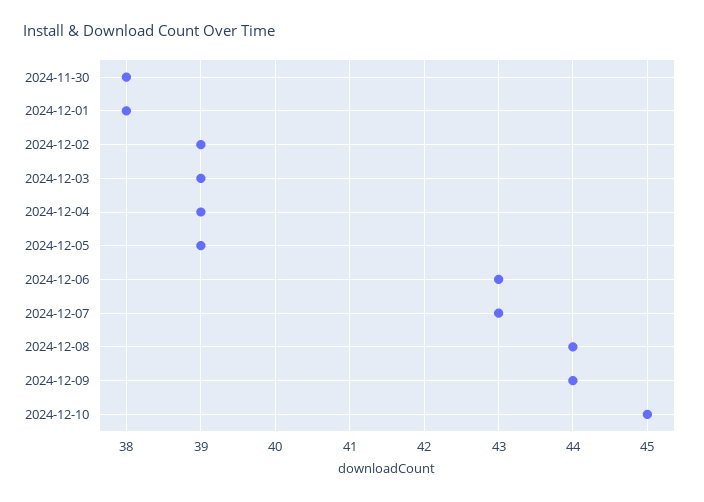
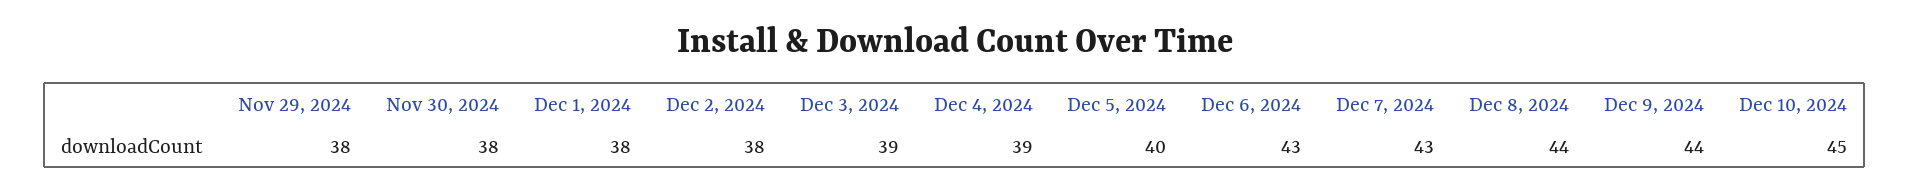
  {
    "2024-11-30": 38,
    "2024-12-01": 38,
-   "2024-12-02": 39,
+   "2024-12-02": 38,
    "2024-12-03": 39,
    "2024-12-04": 39,
-   "2024-12-05": 39,
+   "2024-12-05": 40,
    "2024-12-06": 43,
    "2024-12-07": 43,
    "2024-12-08": 44,
    "2024-12-09": 44,
-   "2024-12-10": 45
+   "2024-12-10": 45,
+   "Nov 29, 2024": 38
  }

